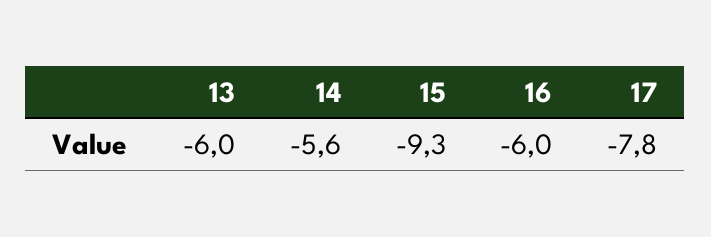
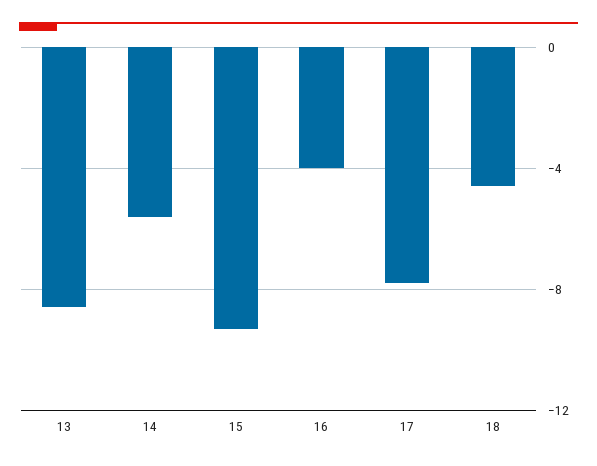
  {
-   "13": -6,
+   "13": -8.5,
    "14": -5.6,
    "15": -9.3,
-   "16": -6,
+   "16": -4,
-   "17": -7.8
+   "17": -7.8,
+   "18": -4.5
  }

